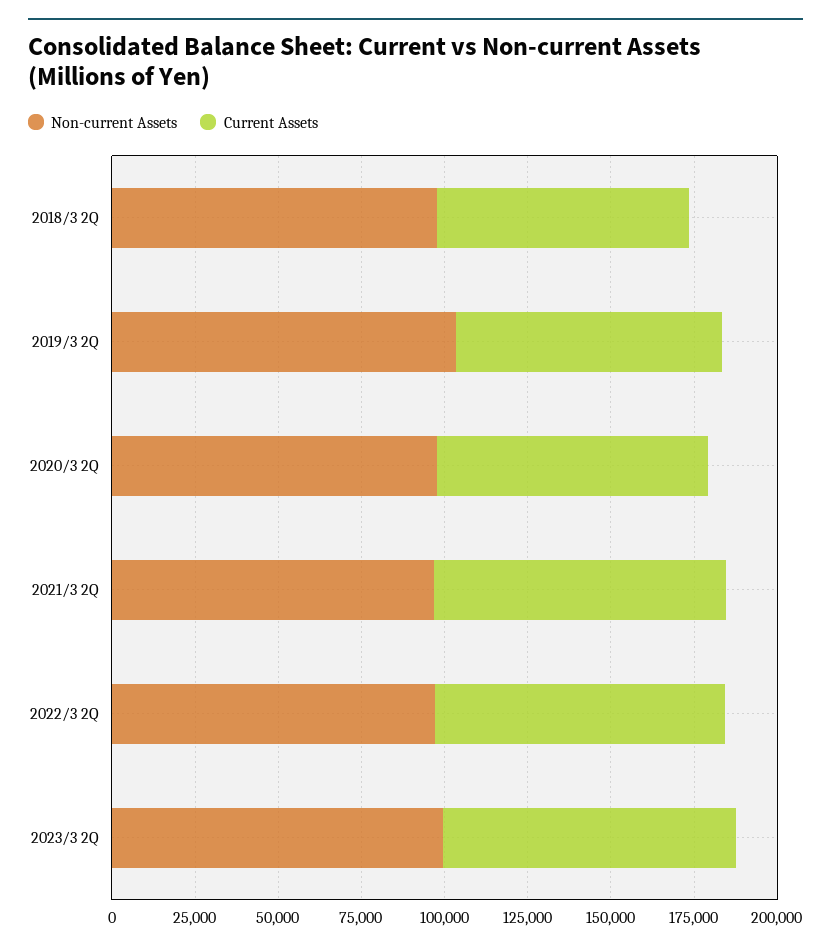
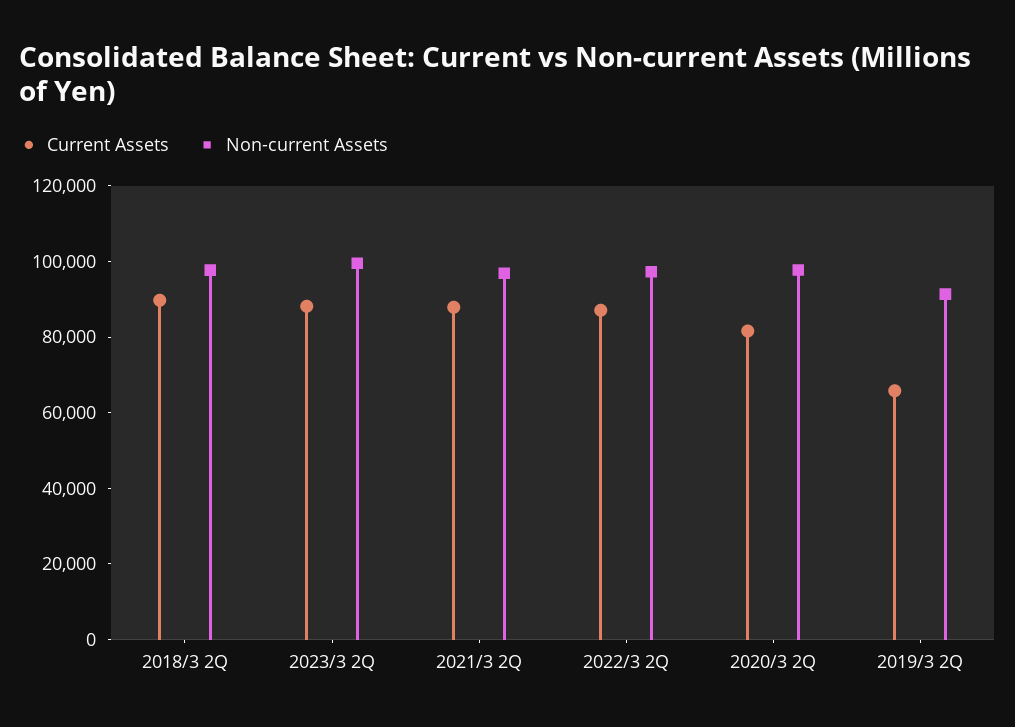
  {
    "Non-current Assets": {
      "2018/3 2Q": 100000,
-     "2019/3 2Q": 105000,
+     "2019/3 2Q": 90000,
      "2020/3 2Q": 100000,
      "2021/3 2Q": 95000,
      "2022/3 2Q": 95000,
      "2023/3 2Q": 100000
    },
    "Current Assets": {
-     "2018/3 2Q": 75000,
+     "2018/3 2Q": 90000,
-     "2019/3 2Q": 80000,
+     "2019/3 2Q": 65000,
      "2020/3 2Q": 80000,
      "2021/3 2Q": 90000,
      "2022/3 2Q": 85000,
      "2023/3 2Q": 90000
    }
  }

